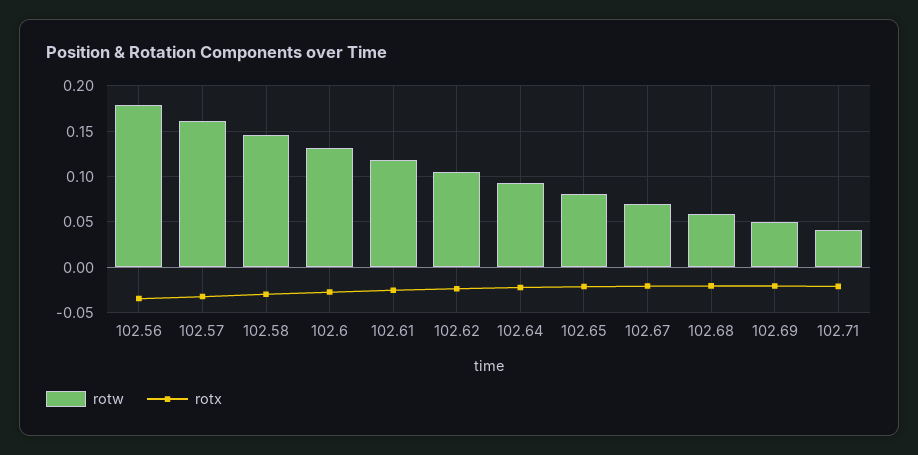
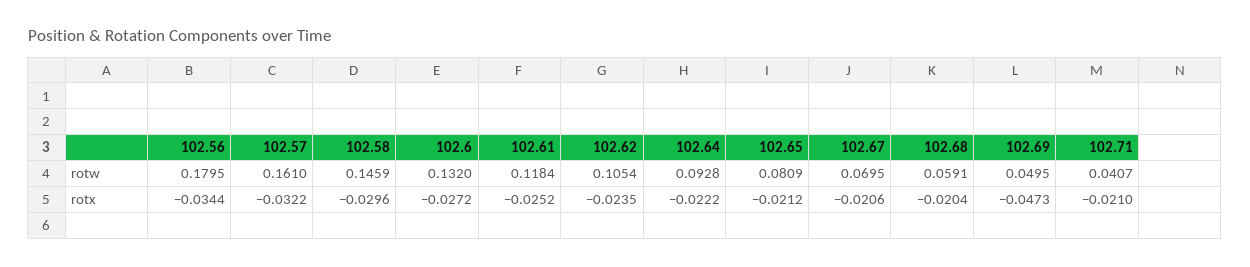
  {
    "rotw": {
      "102.56": 0.1795,
      "102.57": 0.161,
      "102.58": 0.1459,
      "102.6": 0.132,
      "102.61": 0.1184,
      "102.62": 0.1054,
      "102.64": 0.0928,
      "102.65": 0.0809,
      "102.67": 0.0695,
      "102.68": 0.0591,
      "102.69": 0.0495,
      "102.71": 0.0407
    },
    "rotx": {
      "102.56": -0.0344,
      "102.57": -0.0322,
      "102.58": -0.0296,
      "102.6": -0.0272,
      "102.61": -0.0252,
      "102.62": -0.0235,
      "102.64": -0.0222,
      "102.65": -0.0212,
      "102.67": -0.0206,
      "102.68": -0.0204,
-     "102.69": -0.02,
+     "102.69": -0.0473,
      "102.71": -0.021
    }
  }

